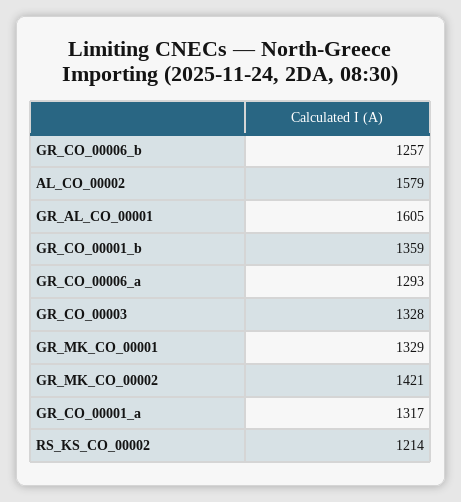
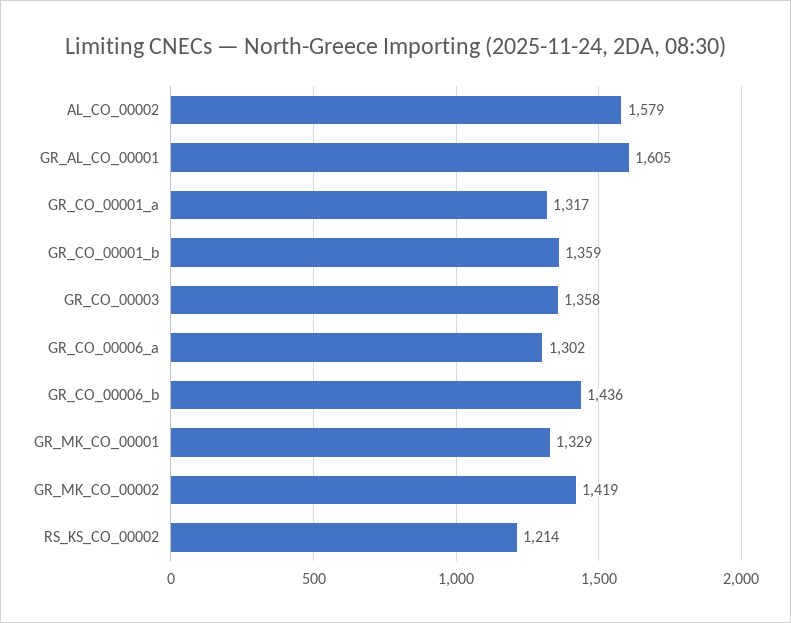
  {
-   "GR_CO_00006_b": 1257,
+   "GR_CO_00006_b": 1436,
    "AL_CO_00002": 1579,
    "GR_AL_CO_00001": 1605,
    "GR_CO_00001_b": 1359,
-   "GR_CO_00006_a": 1293,
+   "GR_CO_00006_a": 1302,
-   "GR_CO_00003": 1328,
+   "GR_CO_00003": 1358,
    "GR_MK_CO_00001": 1329,
-   "GR_MK_CO_00002": 1421,
+   "GR_MK_CO_00002": 1419,
    "GR_CO_00001_a": 1317,
    "RS_KS_CO_00002": 1214
  }

